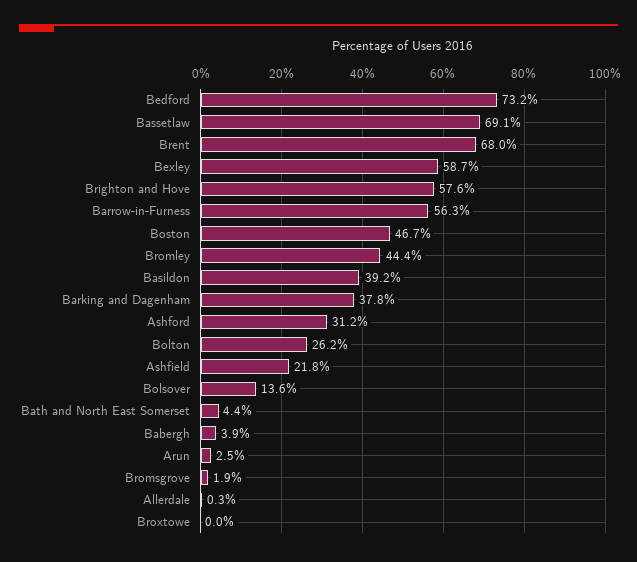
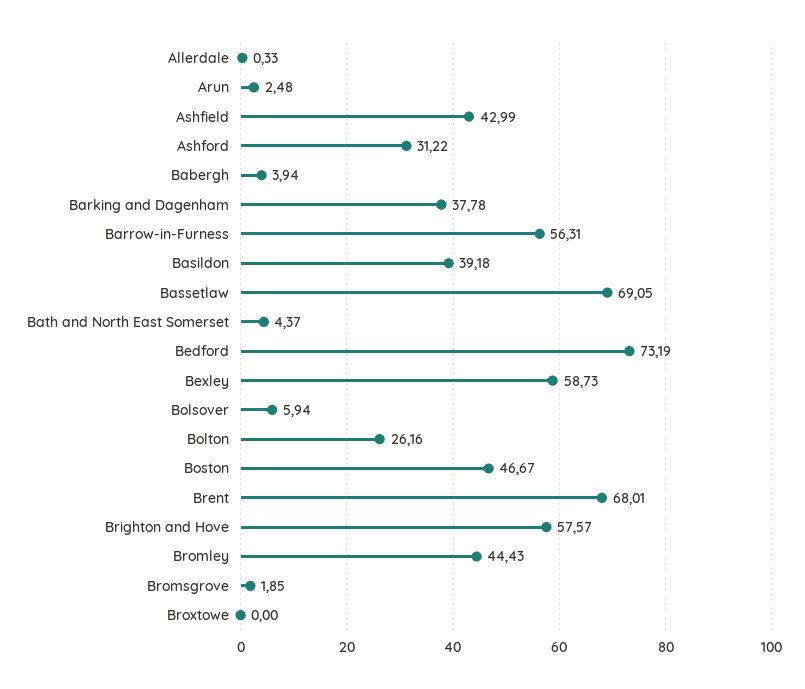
  {
    "Bedford": 73.19,
    "Bassetlaw": 69.05,
    "Brent": 68.01,
    "Bexley": 58.73,
    "Brighton and Hove": 57.57,
    "Barrow-in-Furness": 56.31,
    "Boston": 46.67,
    "Bromley": 44.43,
    "Basildon": 39.18,
    "Barking and Dagenham": 37.78,
    "Ashford": 31.22,
    "Bolton": 26.16,
-   "Ashfield": 21.8,
+   "Ashfield": 42.99,
-   "Bolsover": 13.6,
+   "Bolsover": 5.94,
    "Bath and North East Somerset": 4.37,
    "Babergh": 3.94,
    "Arun": 2.48,
    "Bromsgrove": 1.85,
    "Allerdale": 0.33,
    "Broxtowe": 0
  }

